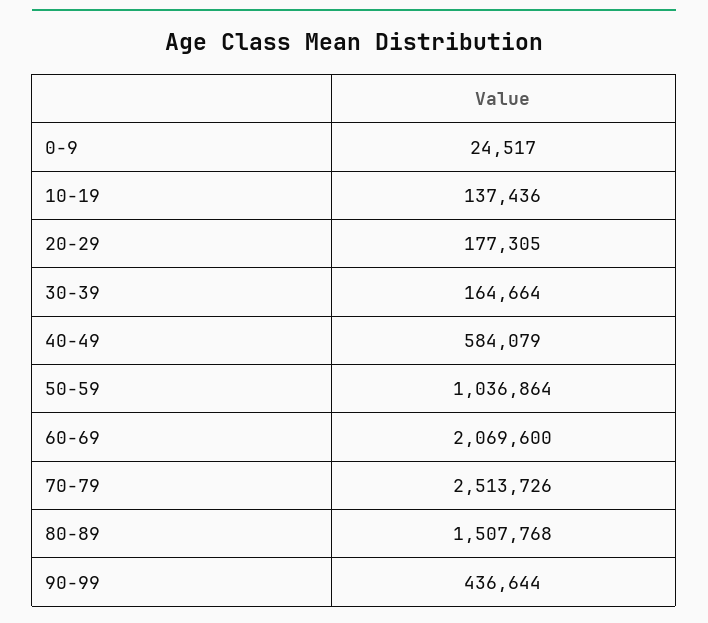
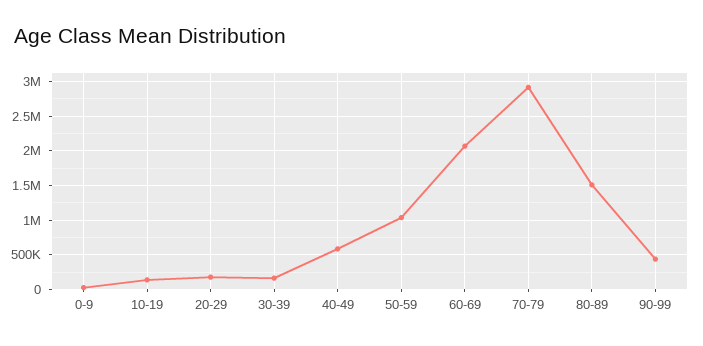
  {
    "0-9": 24517,
    "10-19": 137436,
    "20-29": 177305,
    "30-39": 164664,
    "40-49": 584079,
    "50-59": 1036864,
    "60-69": 2069600,
-   "70-79": 2513726,
+   "70-79": 2900000,
    "80-89": 1507768,
    "90-99": 436644
  }

